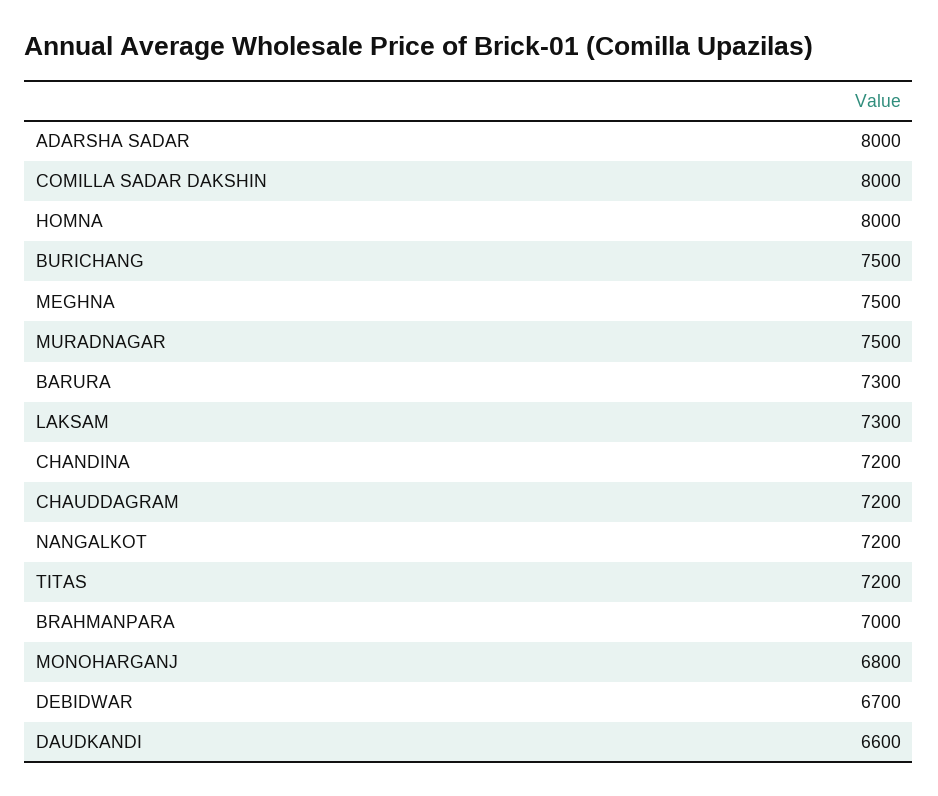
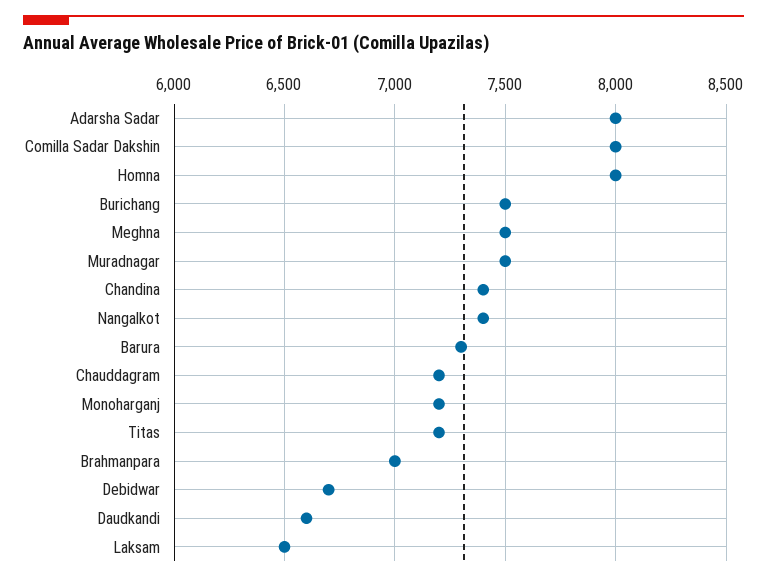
  {
    "ADARSHA SADAR": 8000,
    "COMILLA SADAR DAKSHIN": 8000,
    "HOMNA": 8000,
    "BURICHANG": 7500,
    "MEGHNA": 7500,
    "MURADNAGAR": 7500,
    "BARURA": 7300,
-   "LAKSAM": 7300,
+   "LAKSAM": 6500,
-   "CHANDINA": 7200,
+   "CHANDINA": 7400,
    "CHAUDDAGRAM": 7200,
-   "NANGALKOT": 7200,
+   "NANGALKOT": 7400,
    "TITAS": 7200,
    "BRAHMANPARA": 7000,
-   "MONOHARGANJ": 6800,
+   "MONOHARGANJ": 7200,
    "DEBIDWAR": 6700,
    "DAUDKANDI": 6600
  }

